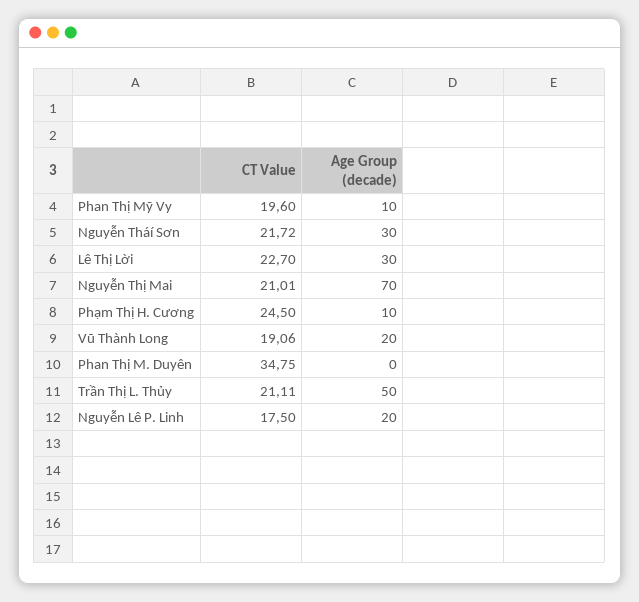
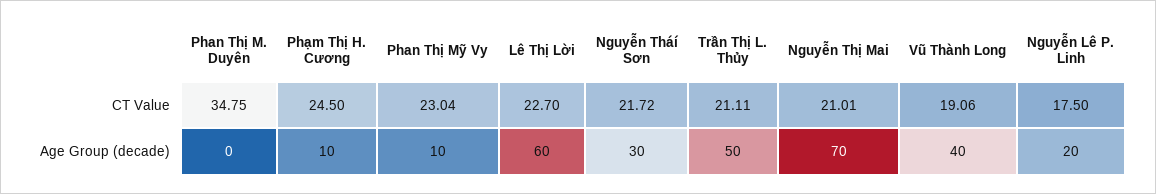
  {
    "CT Value": {
-     "Phan Thị Mỹ Vy": 19.6,
+     "Phan Thị Mỹ Vy": 23.04,
      "Nguyễn Tháí Sơn": 21.72,
      "Lê Thị Lời": 22.7,
      "Nguyễn Thị Mai": 21.01,
      "Phạm Thị H. Cương": 24.5,
      "Vũ Thành Long": 19.06,
      "Phan Thị M. Duyên": 34.75,
      "Trần Thị L. Thủy": 21.11,
      "Nguyễn Lê P. Linh": 17.5
    },
    "Age Group (decade)": {
      "Phan Thị Mỹ Vy": 10,
      "Nguyễn Tháí Sơn": 30,
-     "Lê Thị Lời": 30,
+     "Lê Thị Lời": 60,
      "Nguyễn Thị Mai": 70,
      "Phạm Thị H. Cương": 10,
-     "Vũ Thành Long": 20,
+     "Vũ Thành Long": 40,
      "Phan Thị M. Duyên": 0,
      "Trần Thị L. Thủy": 50,
      "Nguyễn Lê P. Linh": 20
    }
  }

